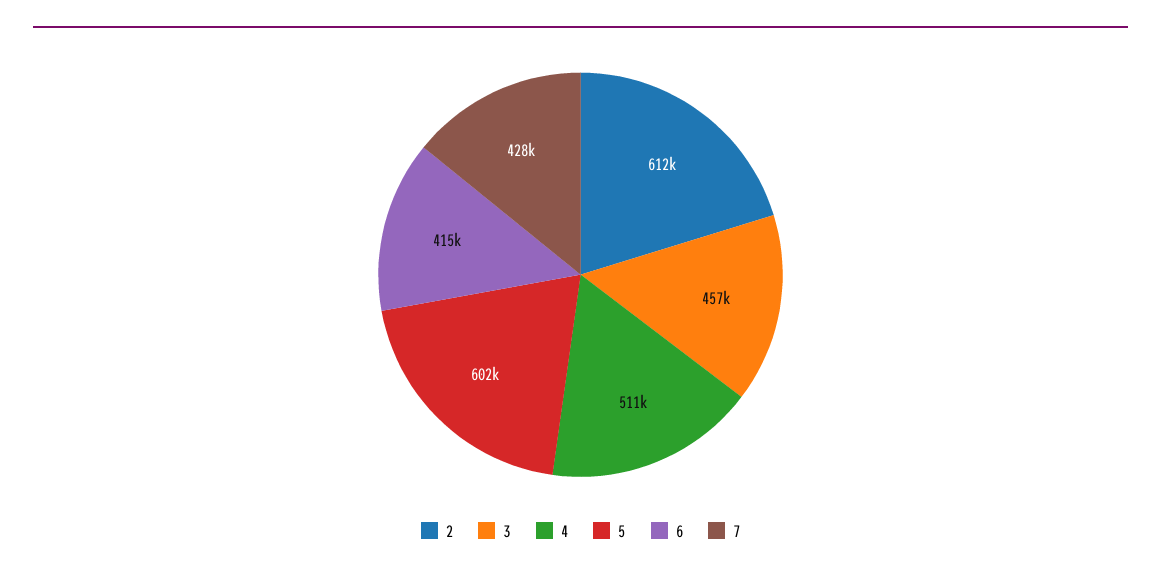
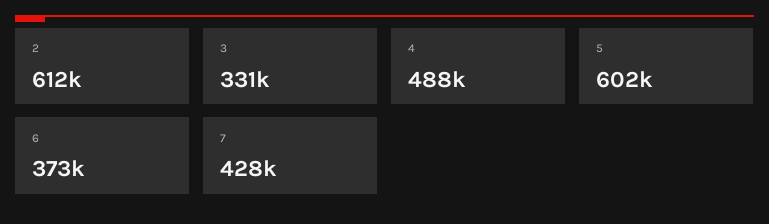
  {
    "2": 612000,
-   "3": 457000,
+   "3": 331000,
-   "4": 511000,
+   "4": 488000,
    "5": 602000,
-   "6": 415000,
+   "6": 373000,
    "7": 428000
  }

